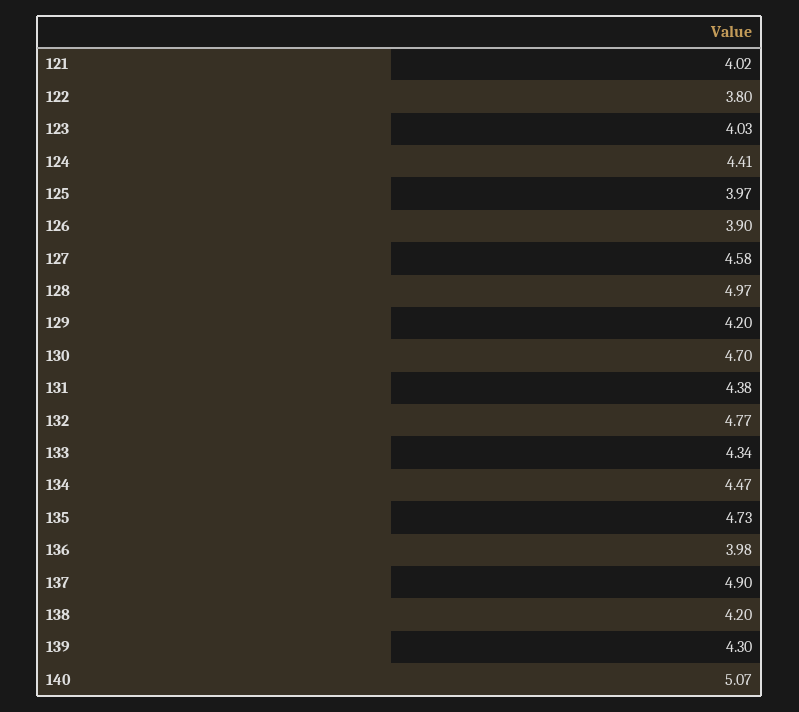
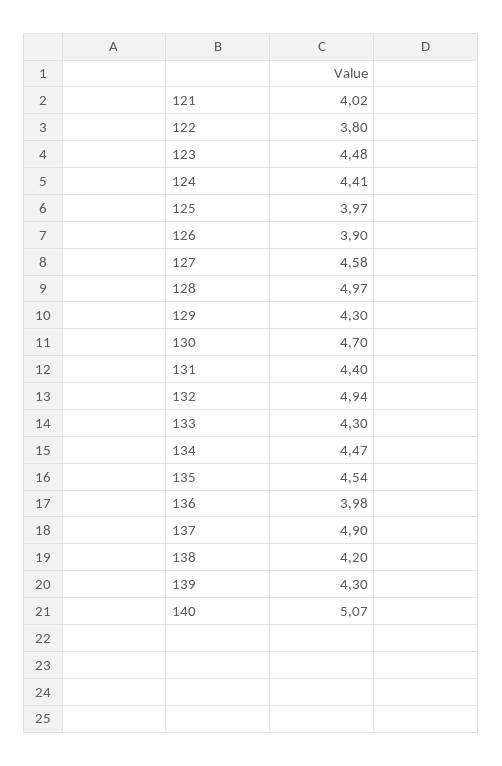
  {
    "121": 4.02,
    "122": 3.8,
-   "123": 4.03,
+   "123": 4.48,
    "124": 4.41,
    "125": 3.97,
    "126": 3.9,
    "127": 4.58,
    "128": 4.97,
-   "129": 4.2,
+   "129": 4.3,
    "130": 4.7,
-   "131": 4.38,
+   "131": 4.4,
-   "132": 4.77,
+   "132": 4.94,
-   "133": 4.34,
+   "133": 4.3,
    "134": 4.47,
-   "135": 4.73,
+   "135": 4.54,
    "136": 3.98,
    "137": 4.9,
    "138": 4.2,
    "139": 4.3,
    "140": 5.07
  }

